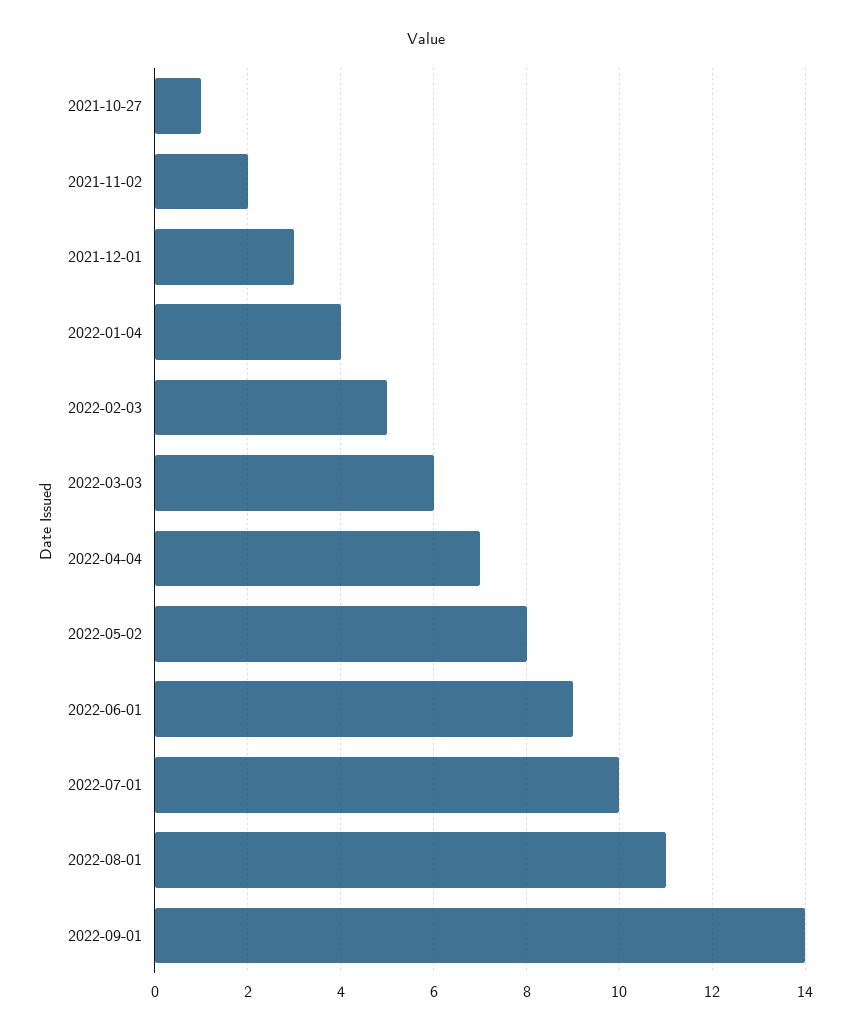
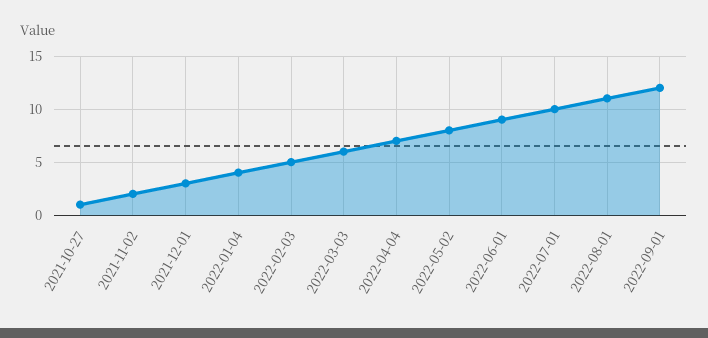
  {
    "2021-10-27": 1,
    "2021-11-02": 2,
    "2021-12-01": 3,
    "2022-01-04": 4,
    "2022-02-03": 5,
    "2022-03-03": 6,
    "2022-04-04": 7,
    "2022-05-02": 8,
    "2022-06-01": 9,
    "2022-07-01": 10,
    "2022-08-01": 11,
-   "2022-09-01": 14
+   "2022-09-01": 12
  }

